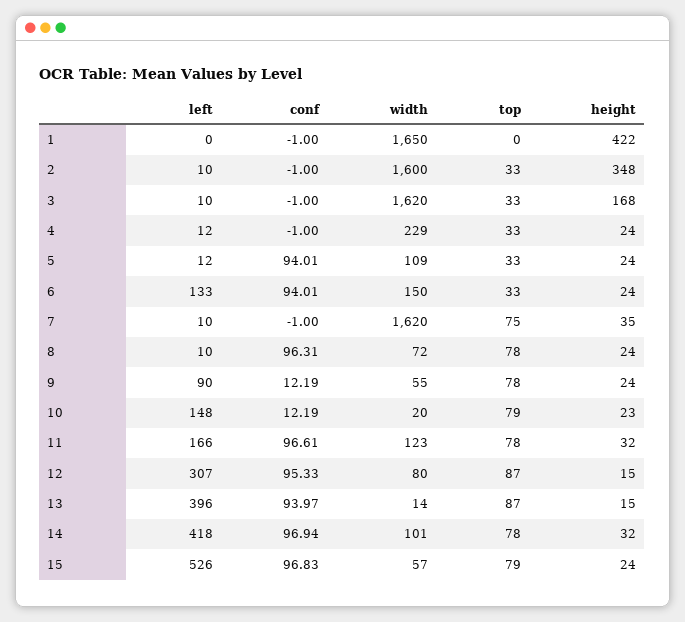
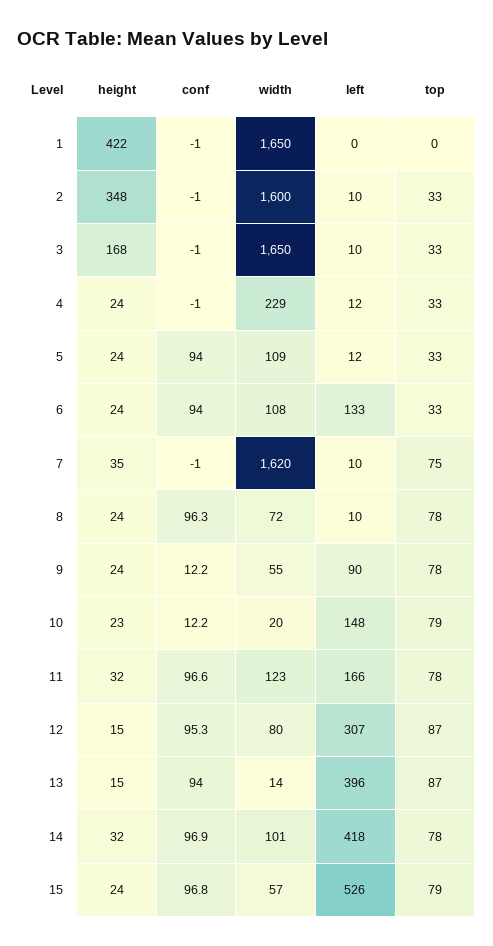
  {
    "left": {
      "1": 0,
      "2": 10,
      "3": 10,
      "4": 12,
      "5": 12,
      "6": 133,
      "7": 10,
      "8": 10,
      "9": 90,
      "10": 148,
      "11": 166,
      "12": 307,
      "13": 396,
      "14": 418,
      "15": 526
    },
    "conf": {
      "1": -1,
      "2": -1,
      "3": -1,
      "4": -1,
      "5": 94.01,
      "6": 94.01,
      "7": -1,
      "8": 96.31,
      "9": 12.19,
      "10": 12.19,
      "11": 96.61,
      "12": 95.33,
      "13": 93.97,
      "14": 96.94,
      "15": 96.83
    },
    "width": {
      "1": 1650,
      "2": 1600,
-     "3": 1620,
+     "3": 1650,
      "4": 229,
      "5": 109,
-     "6": 150,
+     "6": 108,
      "7": 1620,
      "8": 72,
      "9": 55,
      "10": 20,
      "11": 123,
      "12": 80,
      "13": 14,
      "14": 101,
      "15": 57
    },
    "top": {
      "1": 0,
      "2": 33,
      "3": 33,
      "4": 33,
      "5": 33,
      "6": 33,
      "7": 75,
      "8": 78,
      "9": 78,
      "10": 79,
      "11": 78,
      "12": 87,
      "13": 87,
      "14": 78,
      "15": 79
    },
    "height": {
      "1": 422,
      "2": 348,
      "3": 168,
      "4": 24,
      "5": 24,
      "6": 24,
      "7": 35,
      "8": 24,
      "9": 24,
      "10": 23,
      "11": 32,
      "12": 15,
      "13": 15,
      "14": 32,
      "15": 24
    }
  }

